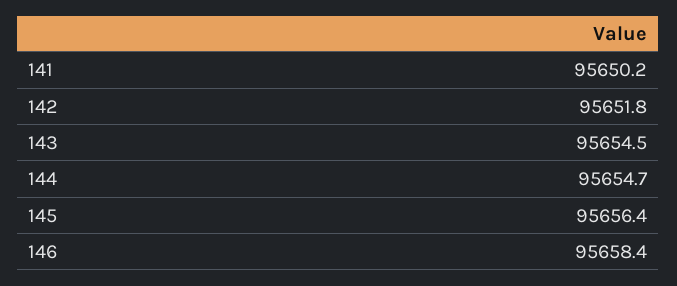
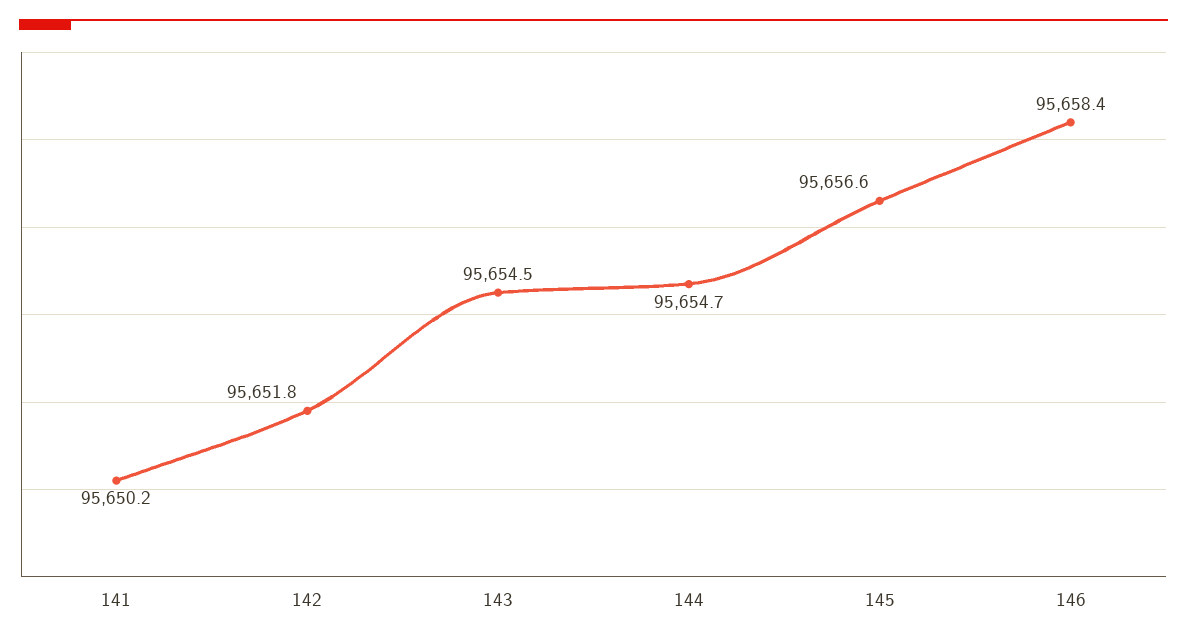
  {
    "141": 95650.2,
    "142": 95651.8,
    "143": 95654.5,
    "144": 95654.7,
-   "145": 95656.4,
+   "145": 95656.6,
    "146": 95658.4
  }

